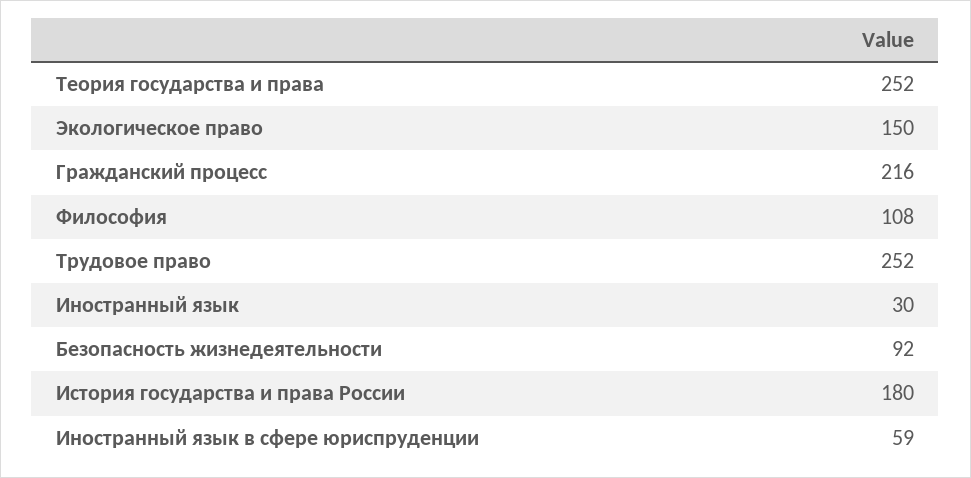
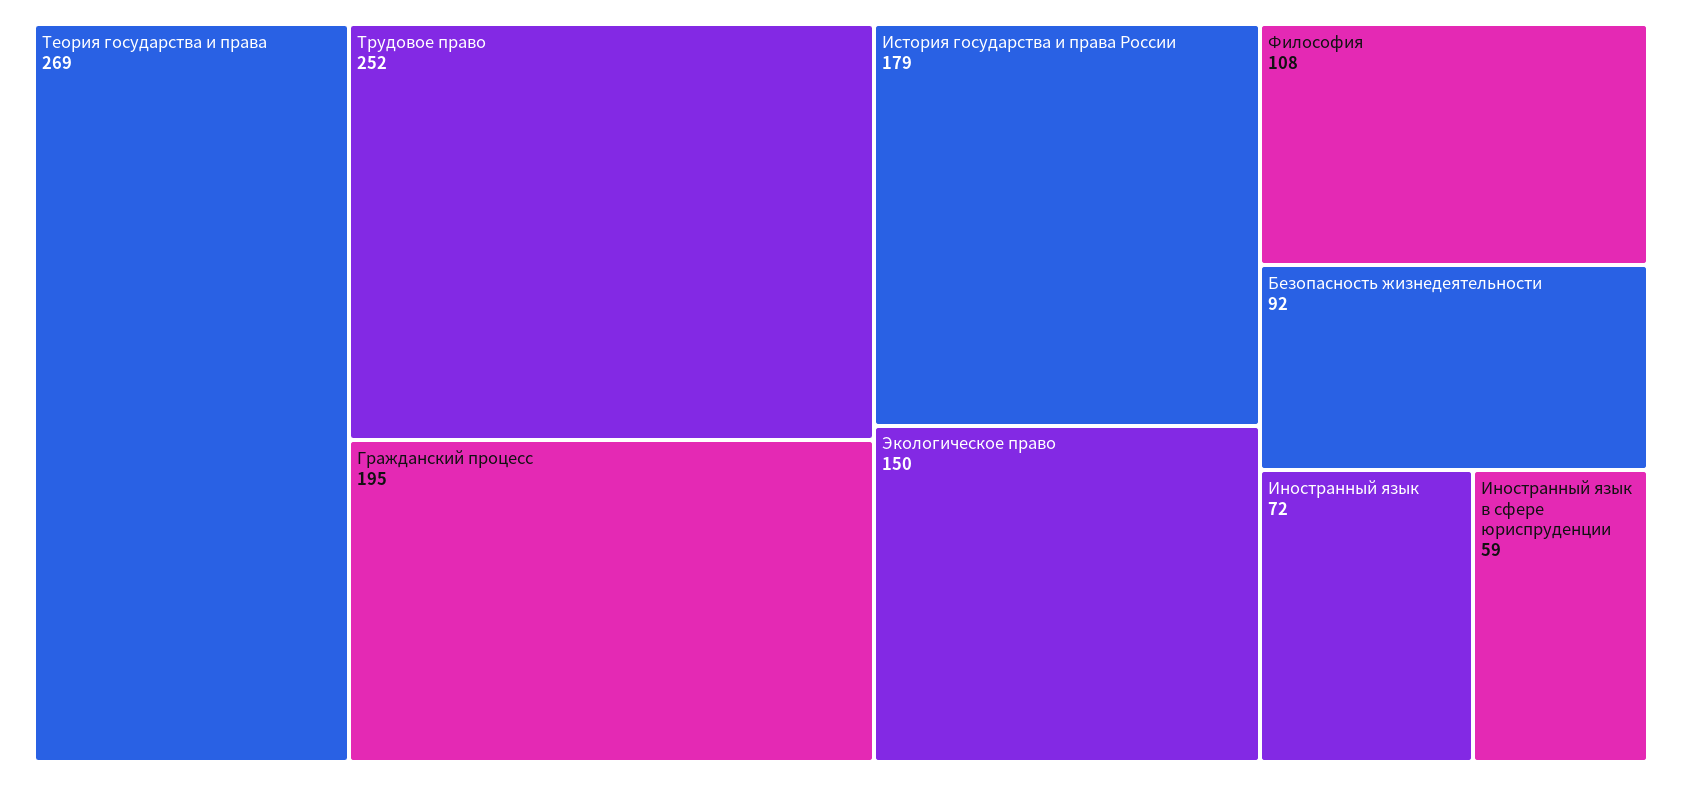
  {
-   "Теория государства и права": 252,
+   "Теория государства и права": 269,
    "Экологическое право": 150,
-   "Гражданский процесс": 216,
+   "Гражданский процесс": 195,
    "Философия": 108,
    "Трудовое право": 252,
-   "Иностранный язык": 30,
+   "Иностранный язык": 72,
    "Безопасность жизнедеятельности": 92,
-   "История государства и права России": 180,
+   "История государства и права России": 179,
    "Иностранный язык в сфере юриспруденции": 59
  }

